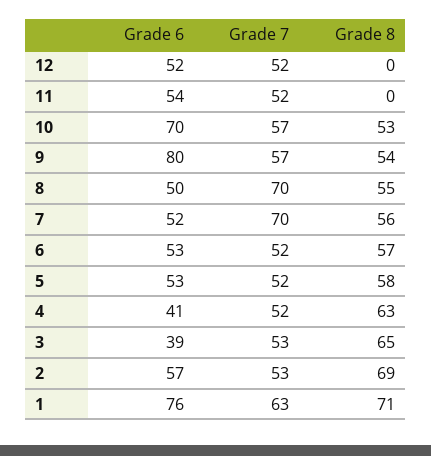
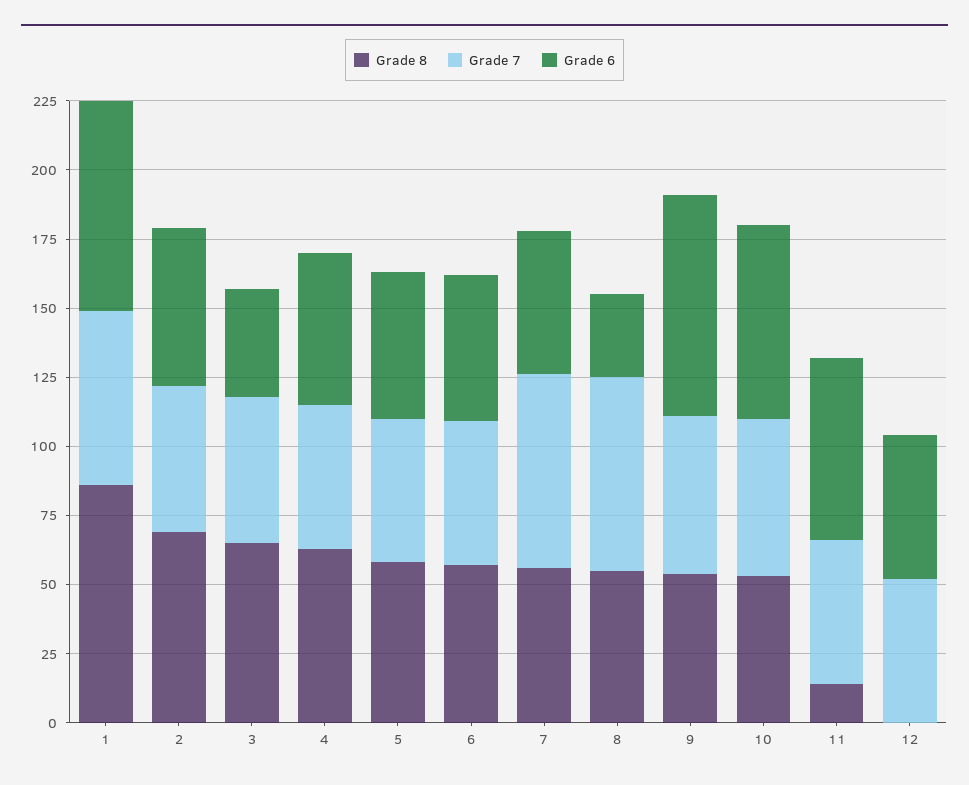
  {
    "Grade 6": {
      "12": 52,
-     "11": 54,
+     "11": 65,
      "10": 70,
      "9": 80,
-     "8": 50,
+     "8": 30,
      "7": 52,
      "6": 53,
      "5": 53,
-     "4": 41,
+     "4": 55,
      "3": 39,
      "2": 57,
      "1": 76
    },
    "Grade 7": {
      "12": 52,
      "11": 52,
      "10": 57,
      "9": 57,
      "8": 70,
      "7": 70,
      "6": 52,
      "5": 52,
      "4": 52,
      "3": 53,
      "2": 53,
      "1": 63
    },
    "Grade 8": {
      "12": 0,
-     "11": 0,
+     "11": 15,
      "10": 53,
      "9": 54,
      "8": 55,
      "7": 56,
      "6": 57,
      "5": 58,
      "4": 63,
      "3": 65,
      "2": 69,
-     "1": 71
+     "1": 85
    }
  }

